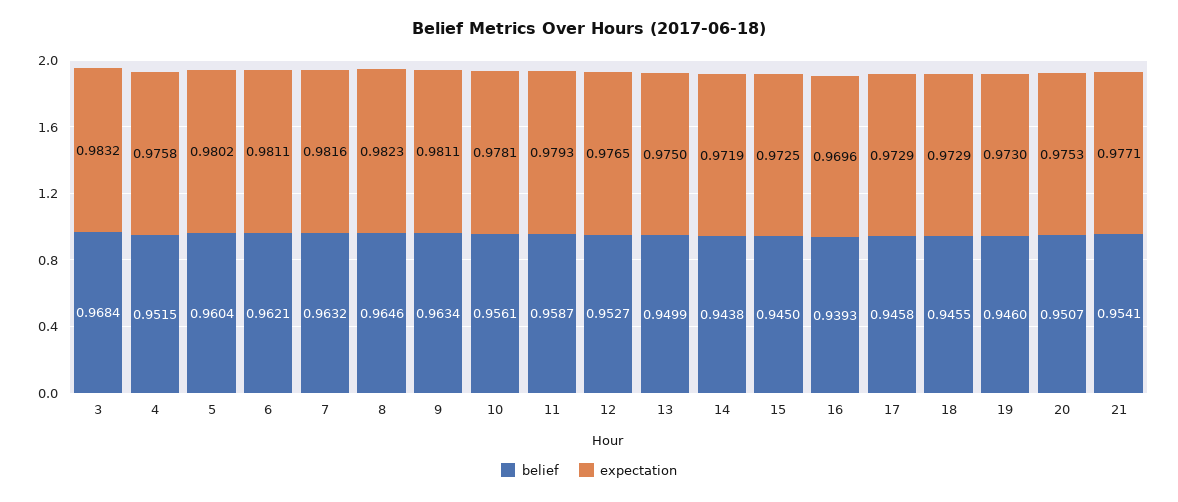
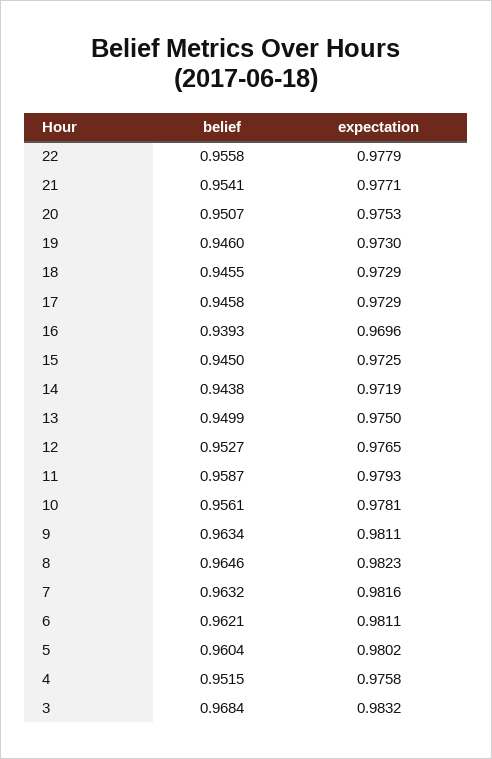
  {
    "belief": {
      "3": 0.9684,
      "4": 0.9515,
      "5": 0.9604,
      "6": 0.9621,
      "7": 0.9632,
      "8": 0.9646,
      "9": 0.9634,
      "10": 0.9561,
      "11": 0.9587,
      "12": 0.9527,
      "13": 0.9499,
      "14": 0.9438,
      "15": 0.945,
      "16": 0.9393,
      "17": 0.9458,
      "18": 0.9455,
      "19": 0.946,
      "20": 0.9507,
-     "21": 0.9541
+     "21": 0.9541,
+     "22": 0.9558
    },
    "expectation": {
      "3": 0.9832,
      "4": 0.9758,
      "5": 0.9802,
      "6": 0.9811,
      "7": 0.9816,
      "8": 0.9823,
      "9": 0.9811,
      "10": 0.9781,
      "11": 0.9793,
      "12": 0.9765,
      "13": 0.975,
      "14": 0.9719,
      "15": 0.9725,
      "16": 0.9696,
      "17": 0.9729,
      "18": 0.9729,
      "19": 0.973,
      "20": 0.9753,
-     "21": 0.9771
+     "21": 0.9771,
+     "22": 0.9779
    }
  }

